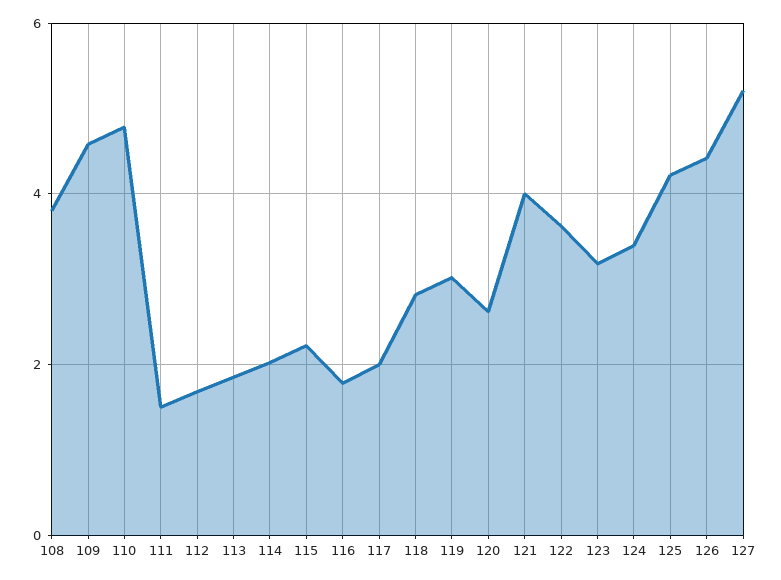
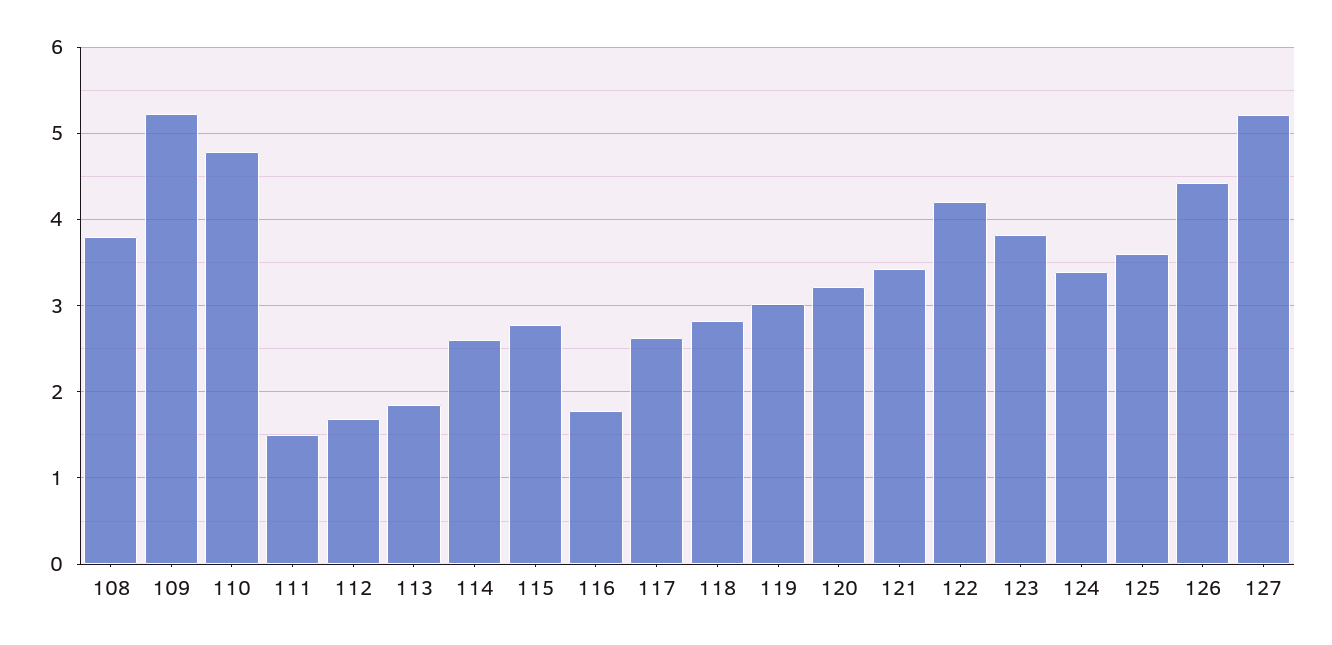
  {
    "108": 3.8,
-   "109": 4.6,
+   "109": 5.2,
    "110": 4.8,
    "111": 1.5,
    "112": 1.7,
    "113": 1.9,
-   "114": 2,
+   "114": 2.6,
-   "115": 2.2,
+   "115": 2.8,
    "116": 1.8,
-   "117": 2,
+   "117": 2.6,
    "118": 2.8,
    "119": 3,
-   "120": 2.6,
+   "120": 3.2,
-   "121": 4,
+   "121": 3.4,
-   "122": 3.6,
+   "122": 4.2,
-   "123": 3.2,
+   "123": 3.8,
    "124": 3.4,
-   "125": 4.2,
+   "125": 3.6,
    "126": 4.4,
    "127": 5.2
  }

